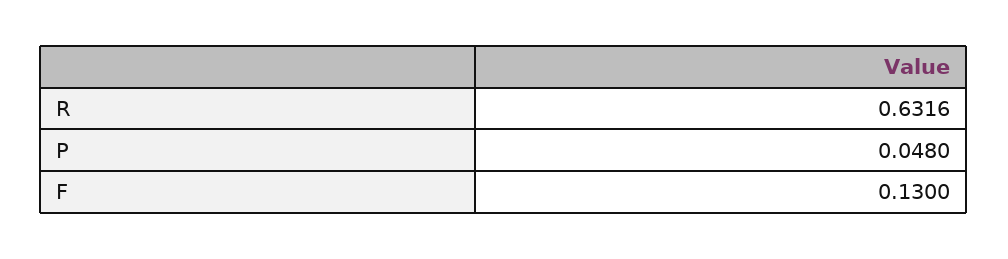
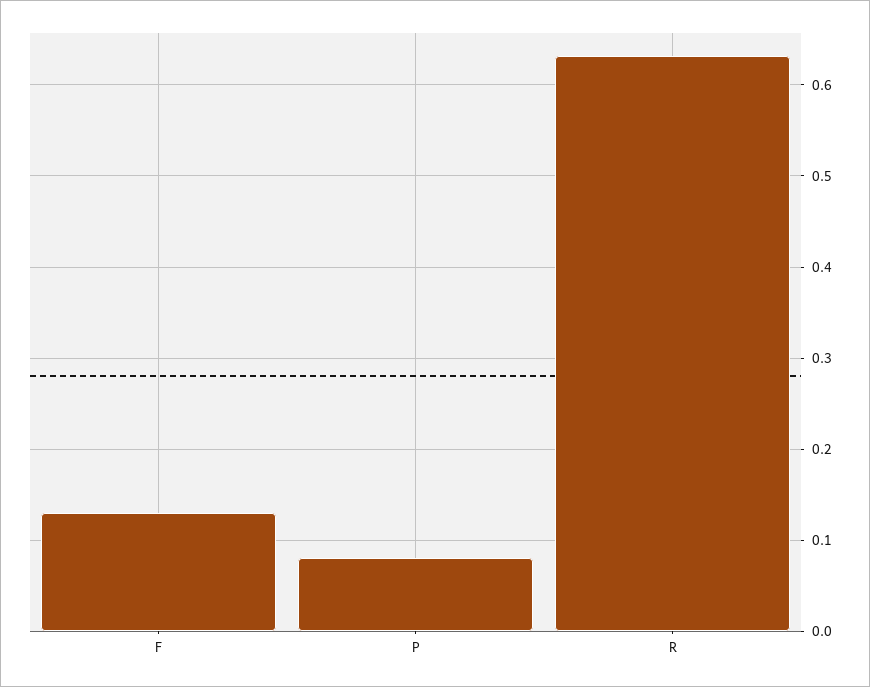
  {
    "R": 0.6316,
-   "P": 0.048,
+   "P": 0.08,
    "F": 0.13
  }

